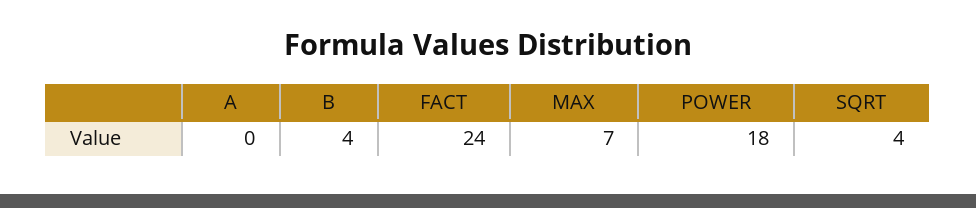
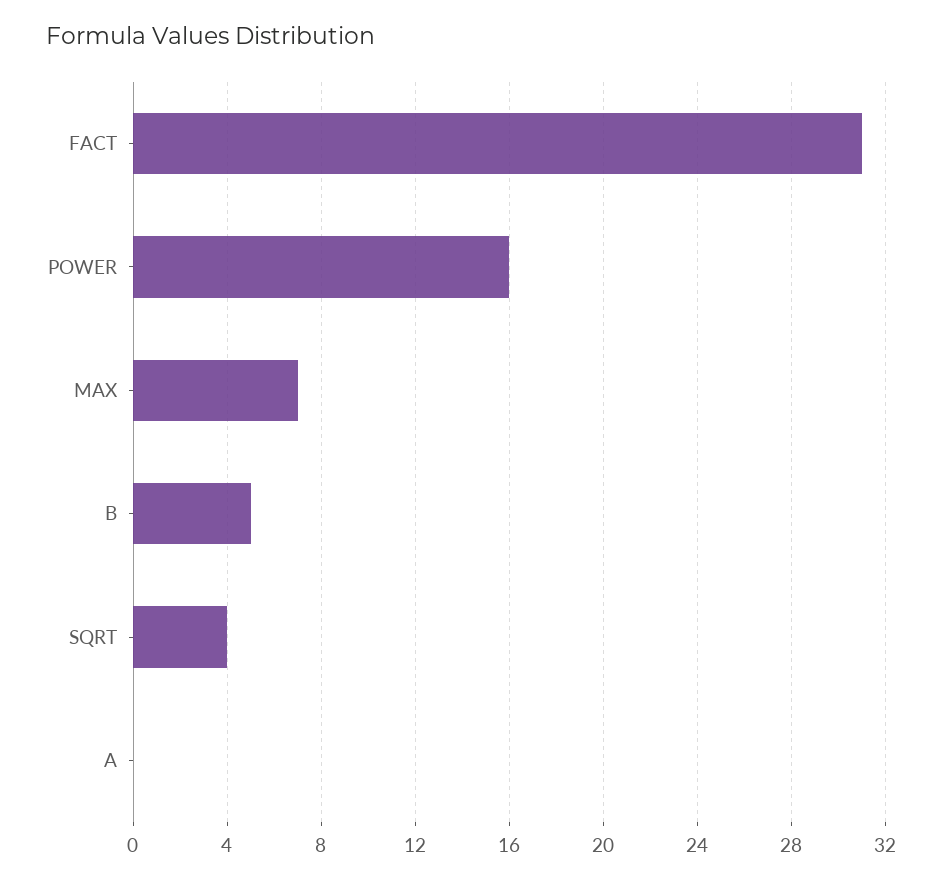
  {
    "A": 0,
-   "B": 4,
+   "B": 5,
-   "FACT": 24,
+   "FACT": 31,
    "MAX": 7,
-   "POWER": 18,
+   "POWER": 16,
    "SQRT": 4
  }

